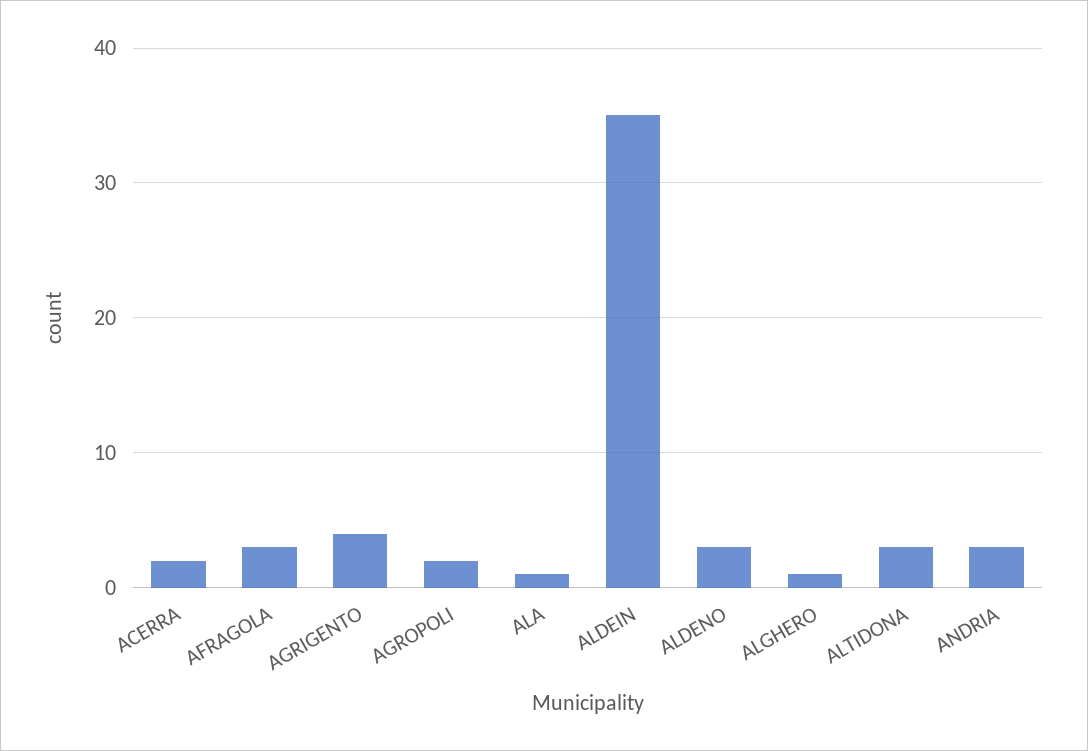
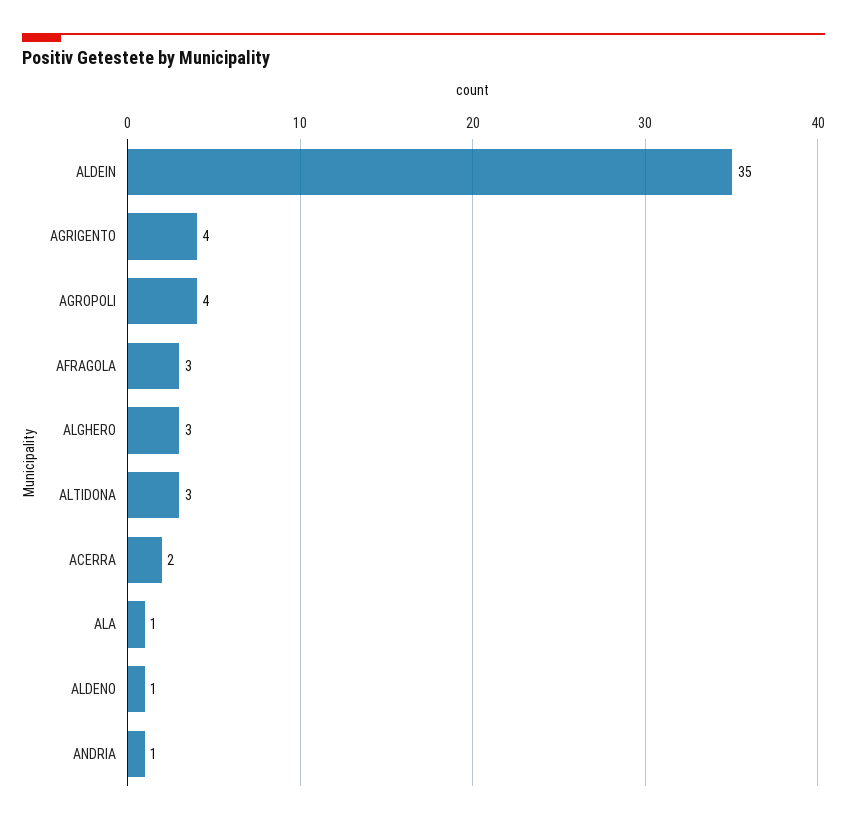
  {
    "ACERRA": 2,
    "AFRAGOLA": 3,
    "AGRIGENTO": 4,
-   "AGROPOLI": 2,
+   "AGROPOLI": 4,
    "ALA": 1,
    "ALDEIN": 35,
-   "ALDENO": 3,
+   "ALDENO": 1,
-   "ALGHERO": 1,
+   "ALGHERO": 3,
    "ALTIDONA": 3,
-   "ANDRIA": 3
+   "ANDRIA": 1
  }

